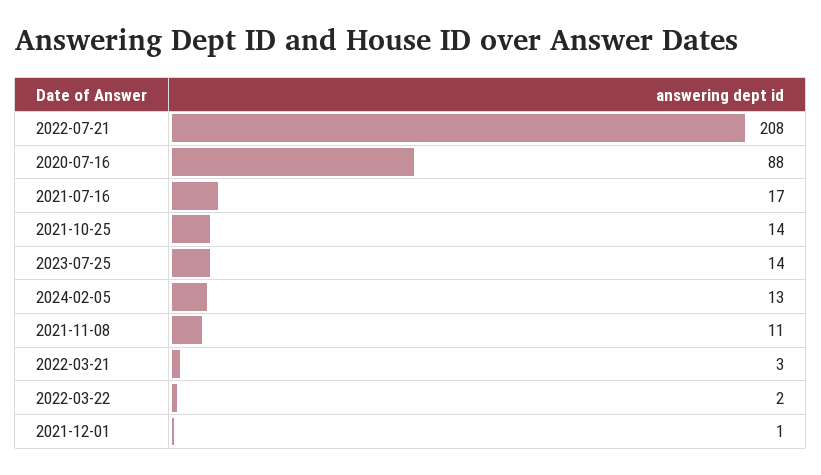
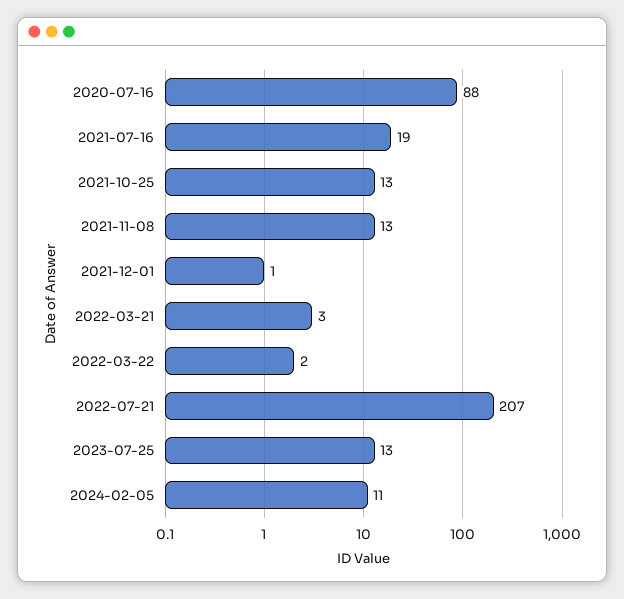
  {
-   "2022-07-21": 208,
+   "2022-07-21": 207,
    "2020-07-16": 88,
-   "2021-07-16": 17,
+   "2021-07-16": 19,
-   "2021-10-25": 14,
+   "2021-10-25": 13,
-   "2023-07-25": 14,
+   "2023-07-25": 13,
-   "2024-02-05": 13,
+   "2024-02-05": 11,
-   "2021-11-08": 11,
+   "2021-11-08": 13,
    "2022-03-21": 3,
    "2022-03-22": 2,
    "2021-12-01": 1
  }

